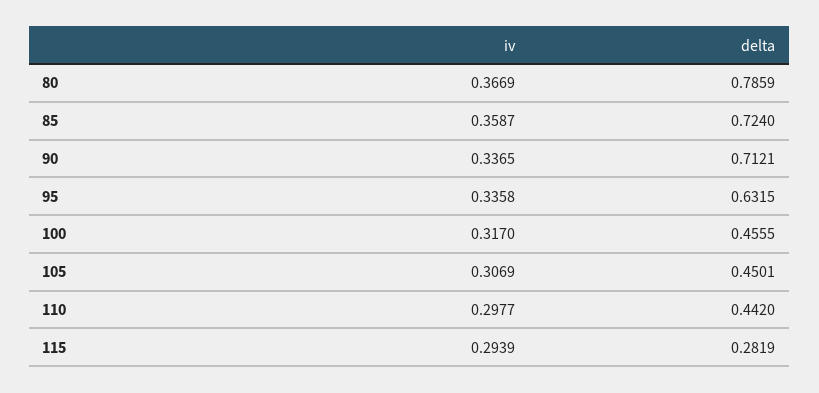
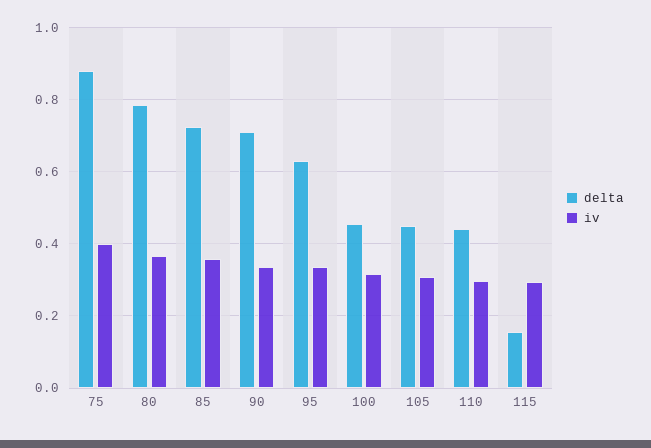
  {
    "iv": {
      "80": 0.3669,
      "85": 0.3587,
      "90": 0.3365,
      "95": 0.3358,
      "100": 0.317,
      "105": 0.3069,
      "110": 0.2977,
-     "115": 0.2939
+     "115": 0.2939,
+     "75": 0.4
    },
    "delta": {
      "80": 0.7859,
      "85": 0.724,
      "90": 0.7121,
      "95": 0.6315,
      "100": 0.4555,
      "105": 0.4501,
      "110": 0.442,
-     "115": 0.2819
+     "115": 0.16,
+     "75": 0.88
    }
  }

